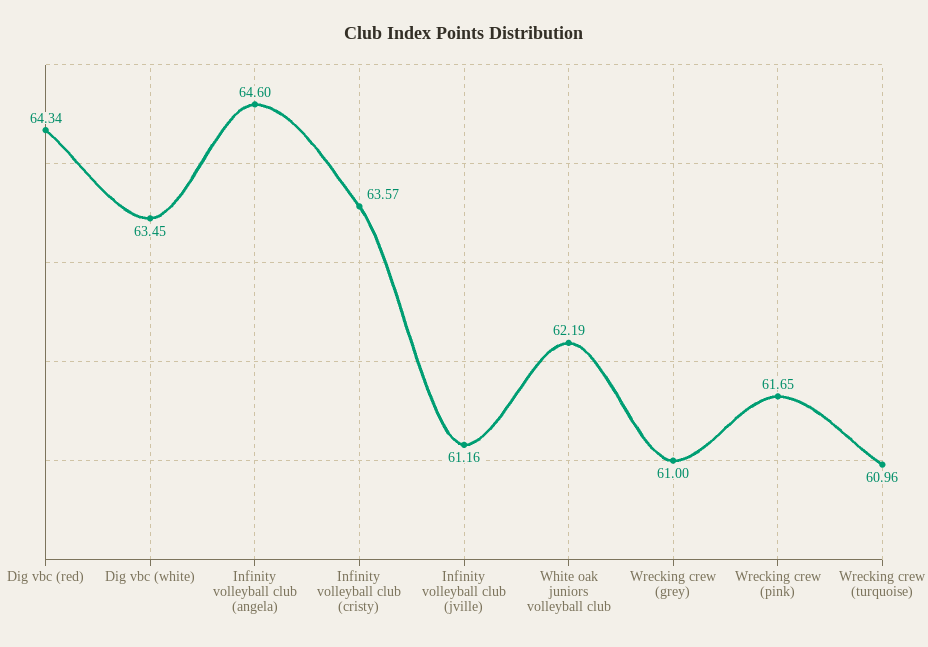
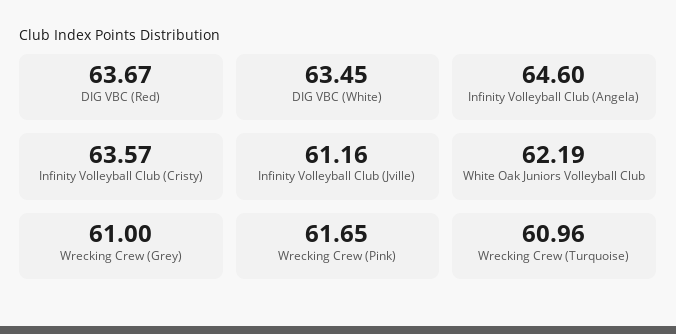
  {
-   "Dig vbc (red)": 64.34,
+   "Dig vbc (red)": 63.67,
    "Dig vbc (white)": 63.45,
    "Infinity volleyball club (angela)": 64.6,
    "Infinity volleyball club (cristy)": 63.57,
    "Infinity volleyball club (jville)": 61.16,
    "White oak juniors volleyball club": 62.19,
    "Wrecking crew (grey)": 61,
    "Wrecking crew (pink)": 61.65,
    "Wrecking crew (turquoise)": 60.96
  }

